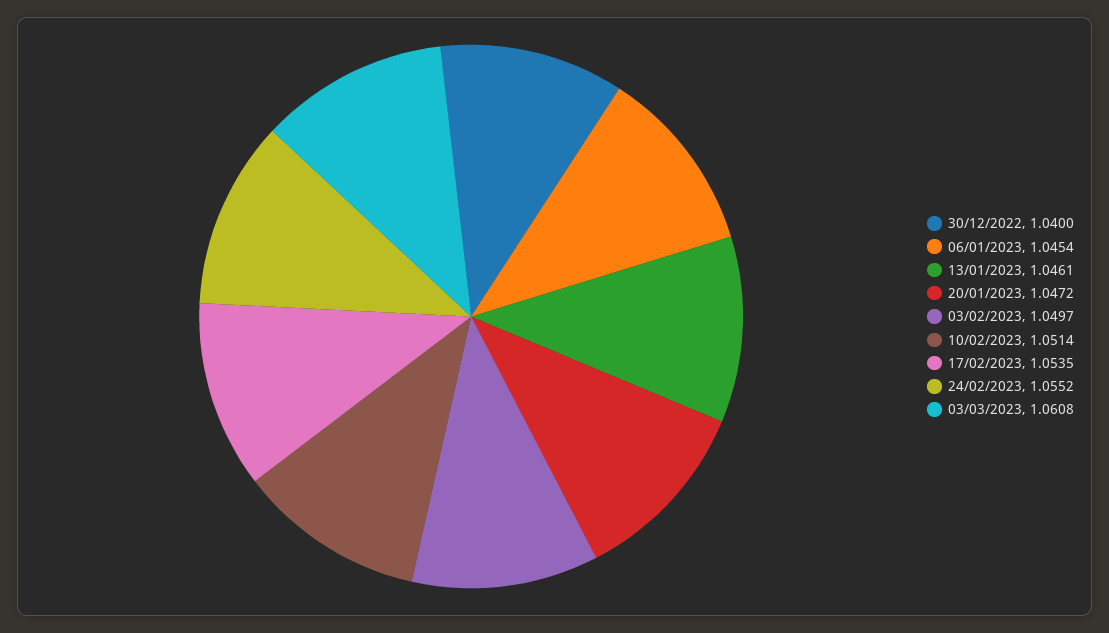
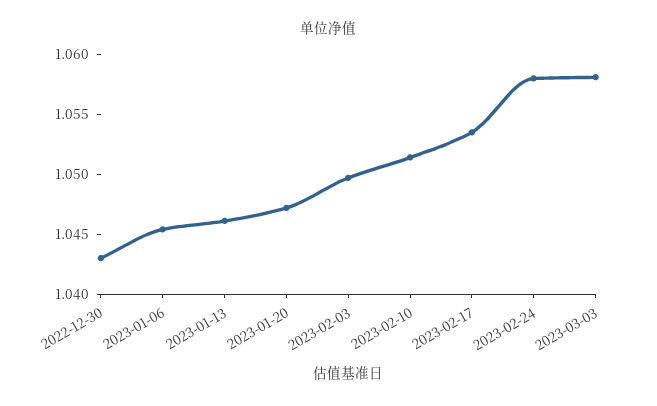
  {
-   "30/12/2022": 1.04,
+   "30/12/2022": 1.043,
    "06/01/2023": 1.0454,
    "13/01/2023": 1.0461,
    "20/01/2023": 1.0472,
    "03/02/2023": 1.0497,
    "10/02/2023": 1.0514,
    "17/02/2023": 1.0535,
-   "24/02/2023": 1.0552,
+   "24/02/2023": 1.058,
-   "03/03/2023": 1.0608
+   "03/03/2023": 1.058
  }

